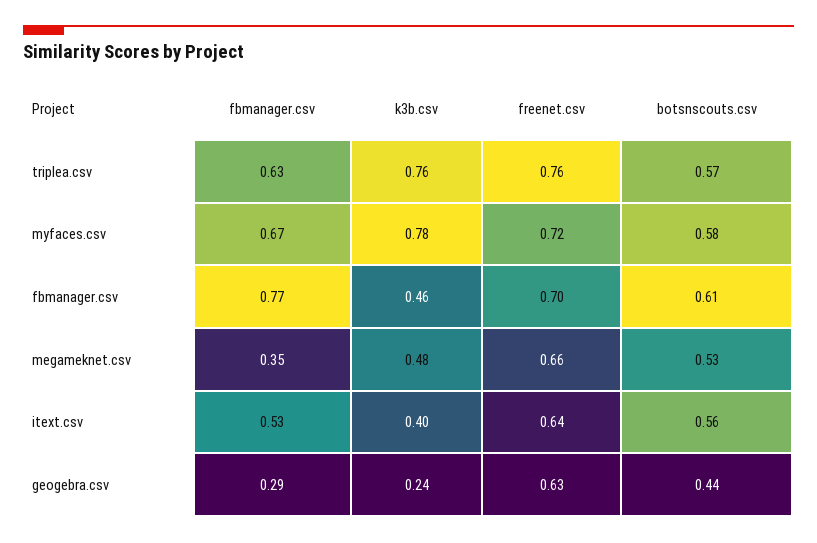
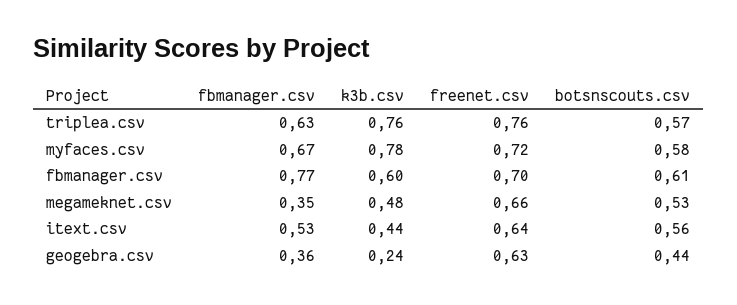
  {
    "fbmanager.csv": {
      "triplea.csv": 0.63,
      "myfaces.csv": 0.67,
      "fbmanager.csv": 0.77,
      "megameknet.csv": 0.35,
      "itext.csv": 0.53,
-     "geogebra.csv": 0.29
+     "geogebra.csv": 0.36
    },
    "k3b.csv": {
      "triplea.csv": 0.76,
      "myfaces.csv": 0.78,
-     "fbmanager.csv": 0.46,
+     "fbmanager.csv": 0.6,
      "megameknet.csv": 0.48,
-     "itext.csv": 0.4,
+     "itext.csv": 0.44,
      "geogebra.csv": 0.24
    },
    "freenet.csv": {
      "triplea.csv": 0.76,
      "myfaces.csv": 0.72,
      "fbmanager.csv": 0.7,
      "megameknet.csv": 0.66,
      "itext.csv": 0.64,
      "geogebra.csv": 0.63
    },
    "botsnscouts.csv": {
      "triplea.csv": 0.57,
      "myfaces.csv": 0.58,
      "fbmanager.csv": 0.61,
      "megameknet.csv": 0.53,
      "itext.csv": 0.56,
      "geogebra.csv": 0.44
    }
  }

